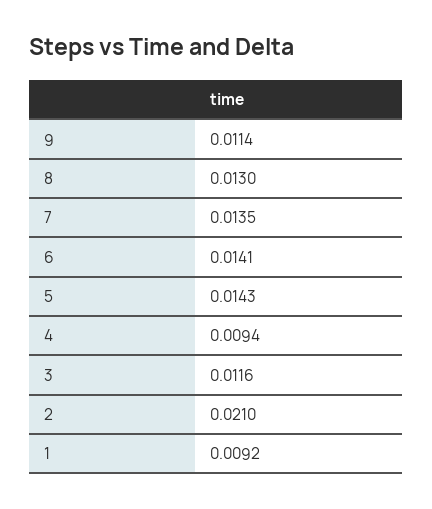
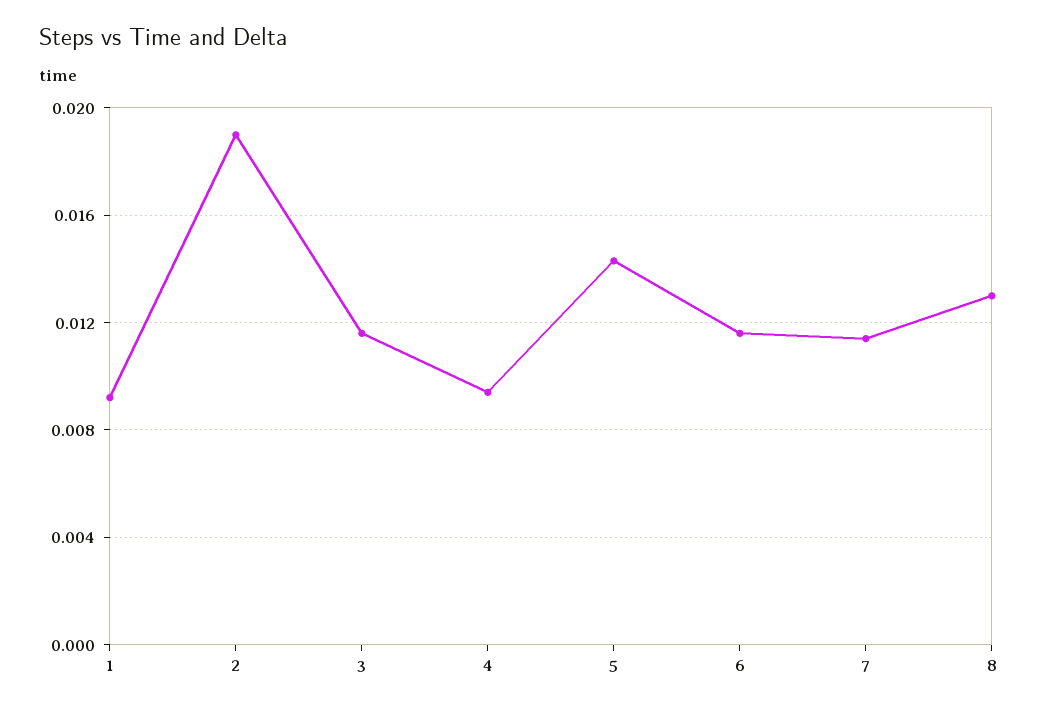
  {
-   "9": 0.0114,
    "8": 0.013,
-   "7": 0.0135,
+   "7": 0.0115,
-   "6": 0.0141,
+   "6": 0.0115,
    "5": 0.0143,
    "4": 0.0094,
    "3": 0.0116,
-   "2": 0.021,
+   "2": 0.019,
    "1": 0.0092
  }

